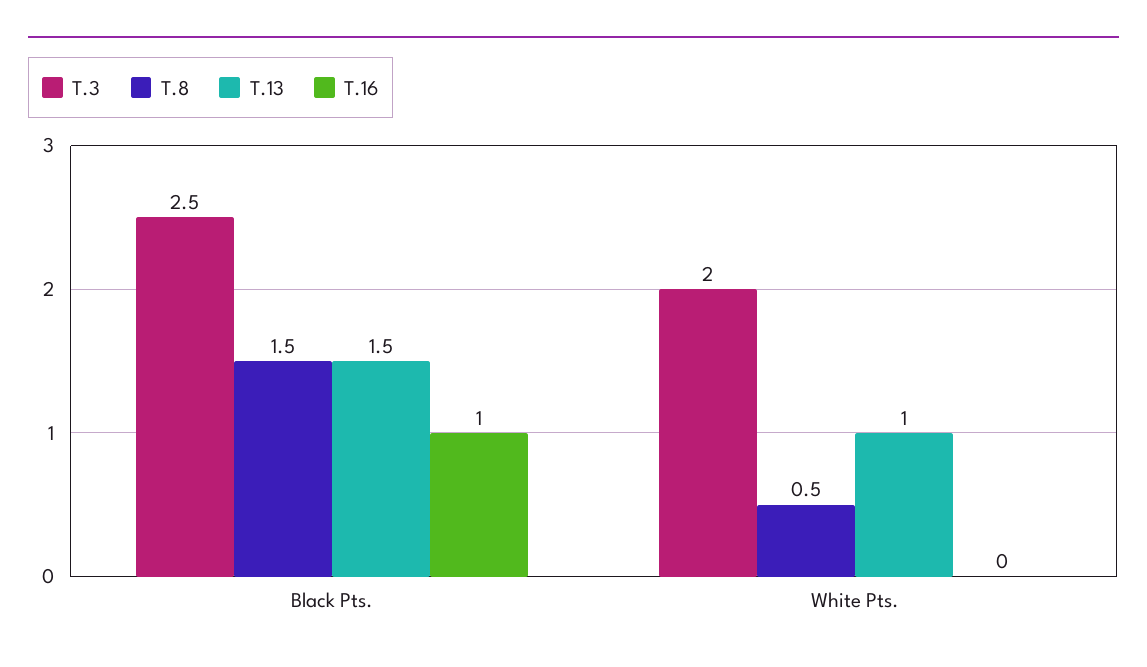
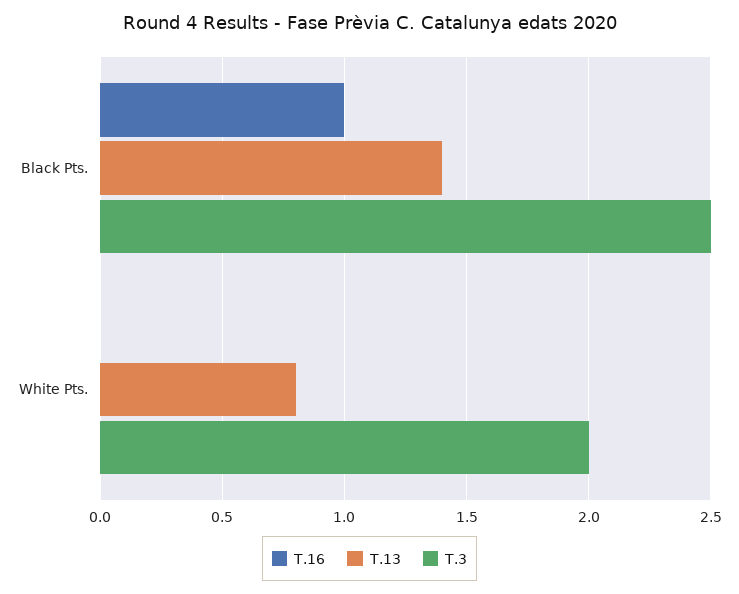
  {
    "T.3": {
      "Black Pts.": 2.5,
      "White Pts.": 2
    },
-   "T.8": {
-     "Black Pts.": 1.5,
-     "White Pts.": 0.5
-   },
    "T.13": {
-     "Black Pts.": 1.5,
+     "Black Pts.": 1.4,
-     "White Pts.": 1
+     "White Pts.": 0.8
    },
    "T.16": {
      "Black Pts.": 1,
      "White Pts.": 0
    }
  }

